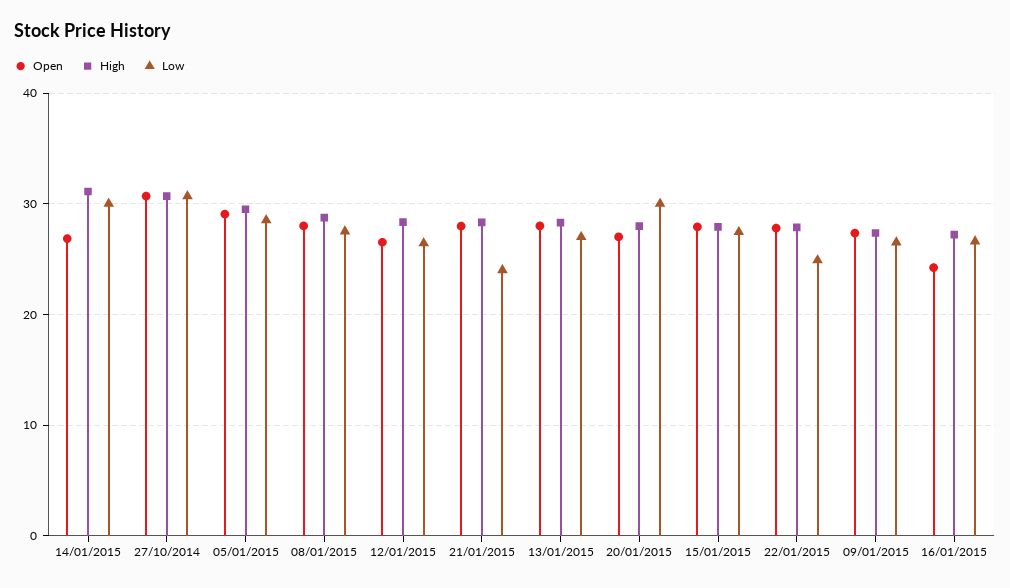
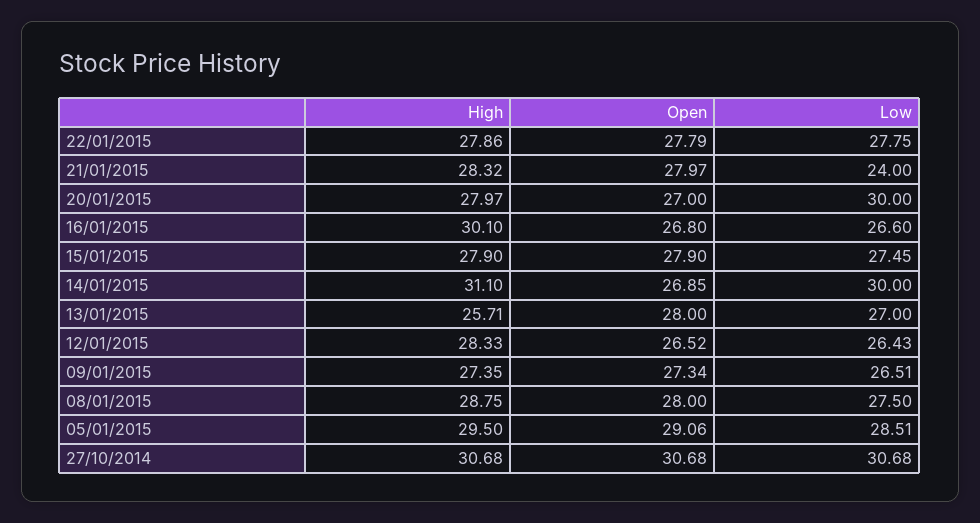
  {
    "Open": {
      "14/01/2015": 26.85,
      "27/10/2014": 30.68,
      "05/01/2015": 29.06,
      "08/01/2015": 28,
      "12/01/2015": 26.52,
      "21/01/2015": 27.97,
      "13/01/2015": 28,
      "20/01/2015": 27,
      "15/01/2015": 27.9,
      "22/01/2015": 27.79,
      "09/01/2015": 27.34,
-     "16/01/2015": 24
+     "16/01/2015": 26.8
    },
    "High": {
      "14/01/2015": 31.1,
      "27/10/2014": 30.68,
      "05/01/2015": 29.5,
      "08/01/2015": 28.75,
      "12/01/2015": 28.33,
      "21/01/2015": 28.32,
-     "13/01/2015": 28,
+     "13/01/2015": 25.71,
      "20/01/2015": 27.97,
      "15/01/2015": 27.9,
      "22/01/2015": 27.86,
      "09/01/2015": 27.35,
-     "16/01/2015": 27
+     "16/01/2015": 30.1
    },
    "Low": {
      "14/01/2015": 30,
      "27/10/2014": 30.68,
      "05/01/2015": 28.51,
      "08/01/2015": 27.5,
      "12/01/2015": 26.43,
      "21/01/2015": 24,
      "13/01/2015": 27,
      "20/01/2015": 30,
      "15/01/2015": 27.45,
-     "22/01/2015": 25,
+     "22/01/2015": 27.75,
      "09/01/2015": 26.51,
      "16/01/2015": 26.6
    }
  }

